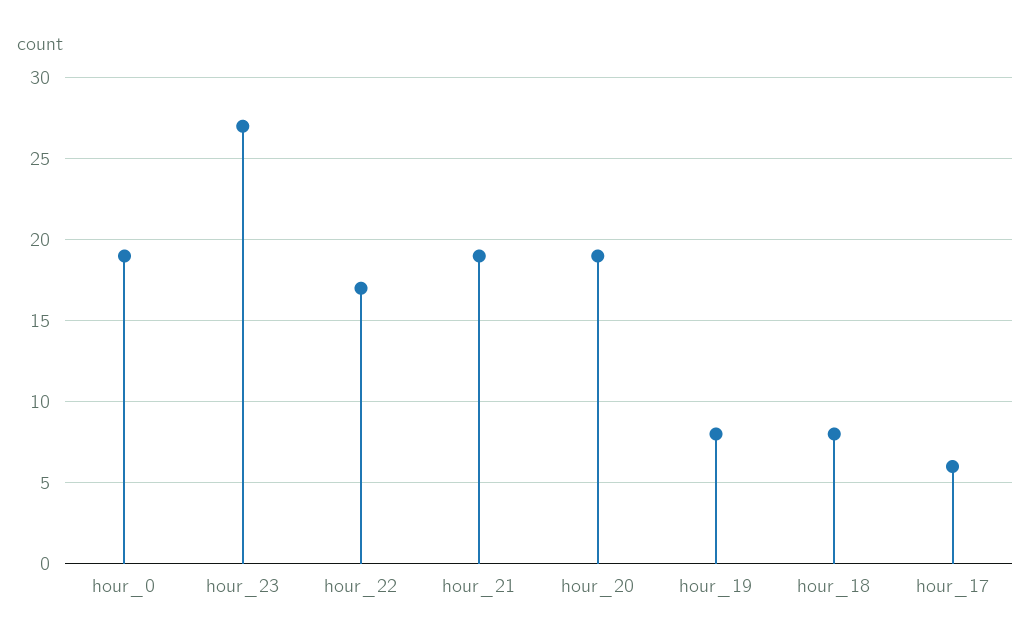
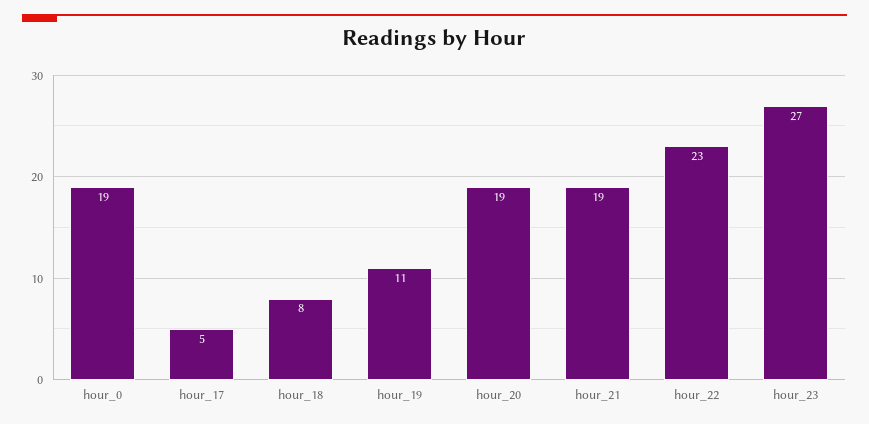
  {
    "hour_0": 19,
    "hour_23": 27,
-   "hour_22": 17,
+   "hour_22": 23,
    "hour_21": 19,
    "hour_20": 19,
-   "hour_19": 8,
+   "hour_19": 11,
    "hour_18": 8,
-   "hour_17": 6
+   "hour_17": 5
  }

